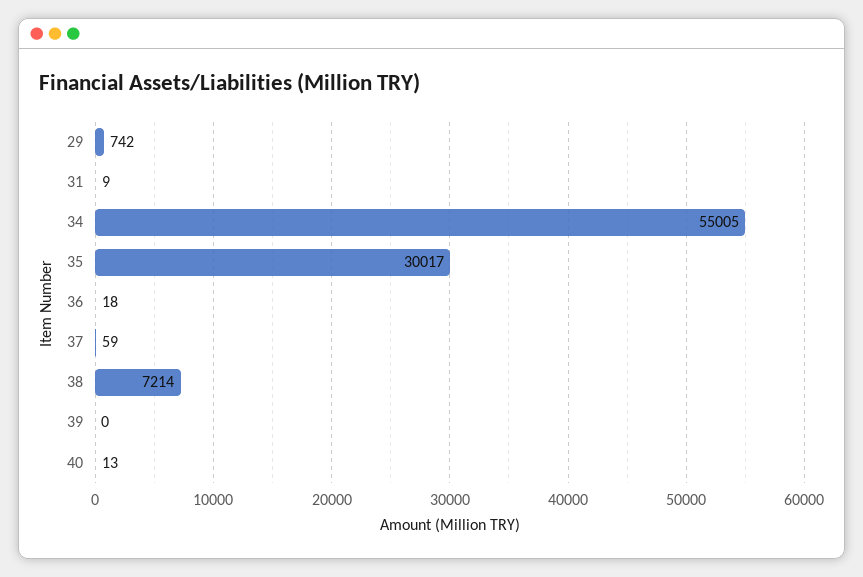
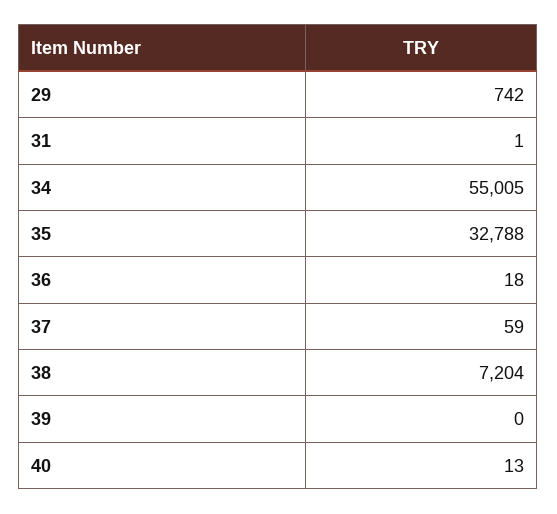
  {
    "29": 742,
-   "31": 9,
+   "31": 1,
    "34": 55005,
-   "35": 30017,
+   "35": 32788,
    "36": 18,
    "37": 59,
-   "38": 7214,
+   "38": 7204,
    "39": 0,
    "40": 13
  }

